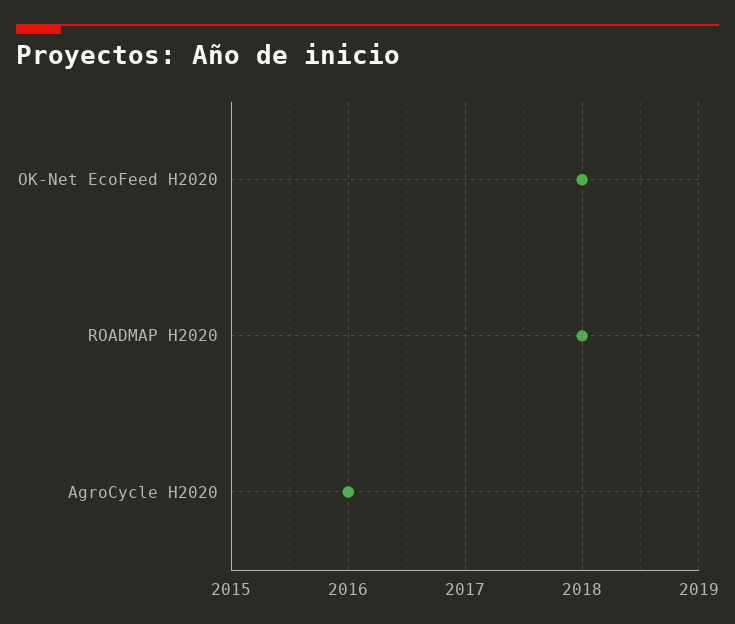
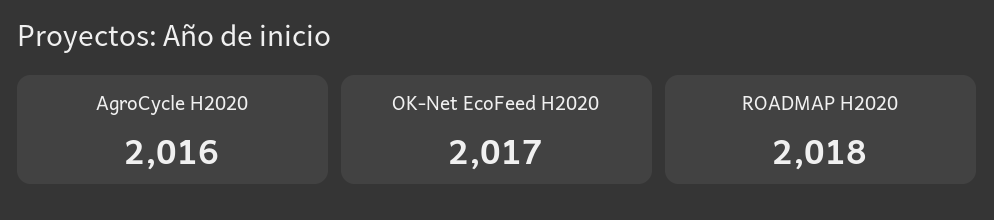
  {
-   "OK-Net EcoFeed H2020": 2018,
+   "OK-Net EcoFeed H2020": 2017,
    "ROADMAP H2020": 2018,
    "AgroCycle H2020": 2016
  }

